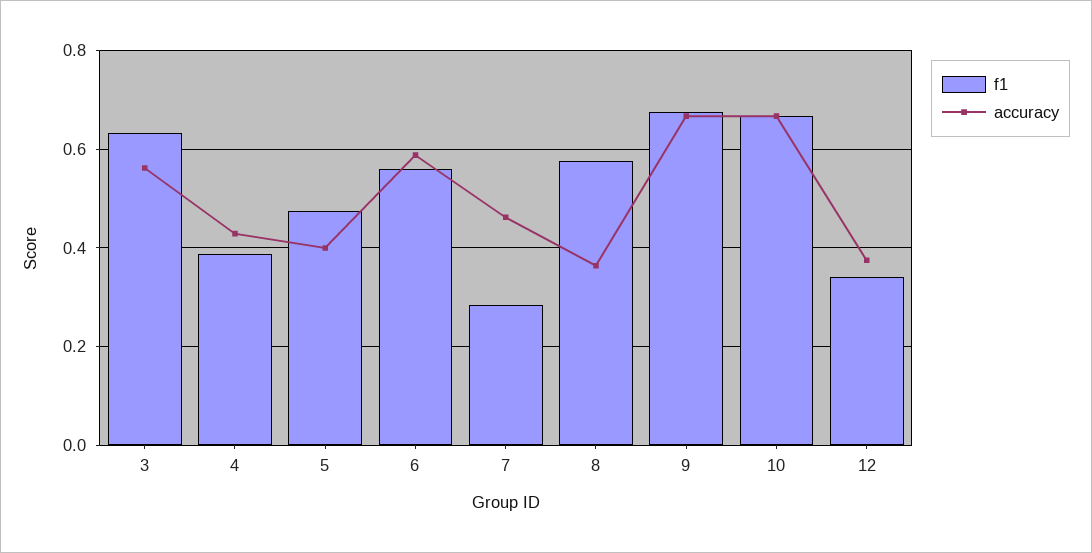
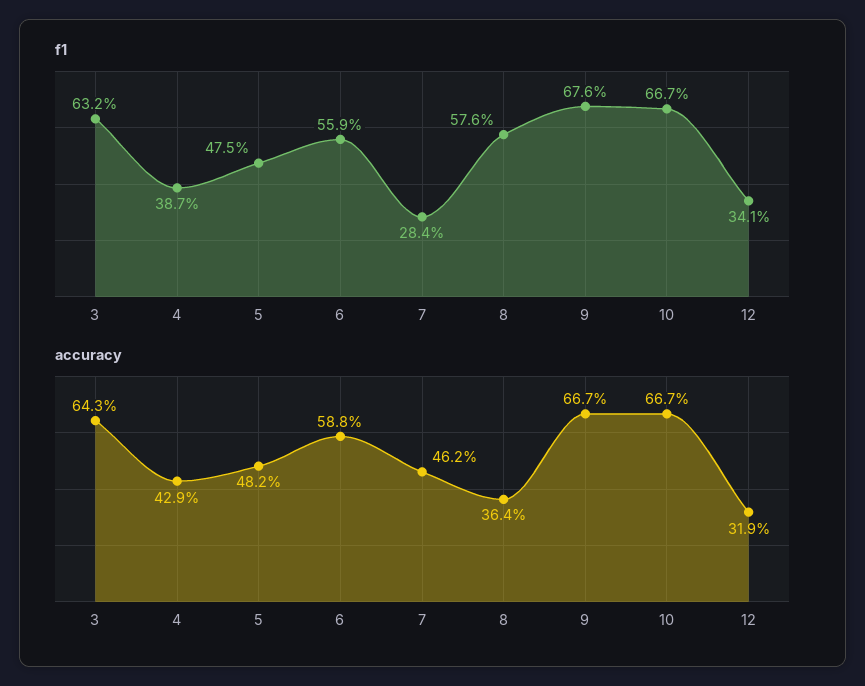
  {
    "f1": {
      "3": 0.632,
      "4": 0.387,
      "5": 0.475,
      "6": 0.559,
      "7": 0.284,
      "8": 0.576,
      "9": 0.676,
      "10": 0.667,
      "12": 0.341
    },
    "accuracy": {
-     "3": 0.56,
+     "3": 0.643,
      "4": 0.429,
-     "5": 0.4,
+     "5": 0.482,
      "6": 0.588,
      "7": 0.462,
      "8": 0.364,
      "9": 0.667,
      "10": 0.667,
-     "12": 0.38
+     "12": 0.319
    }
  }

